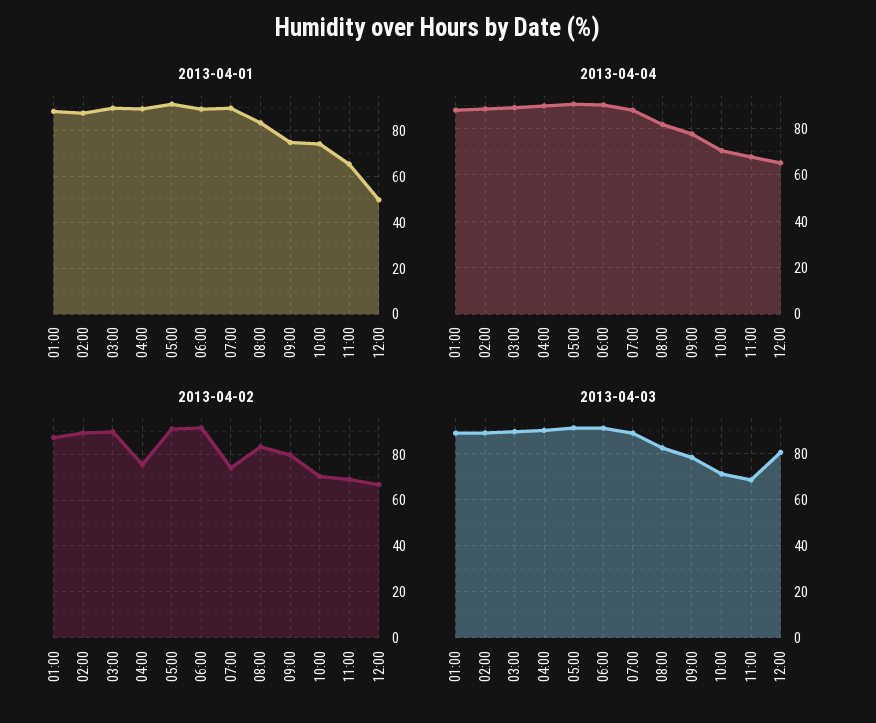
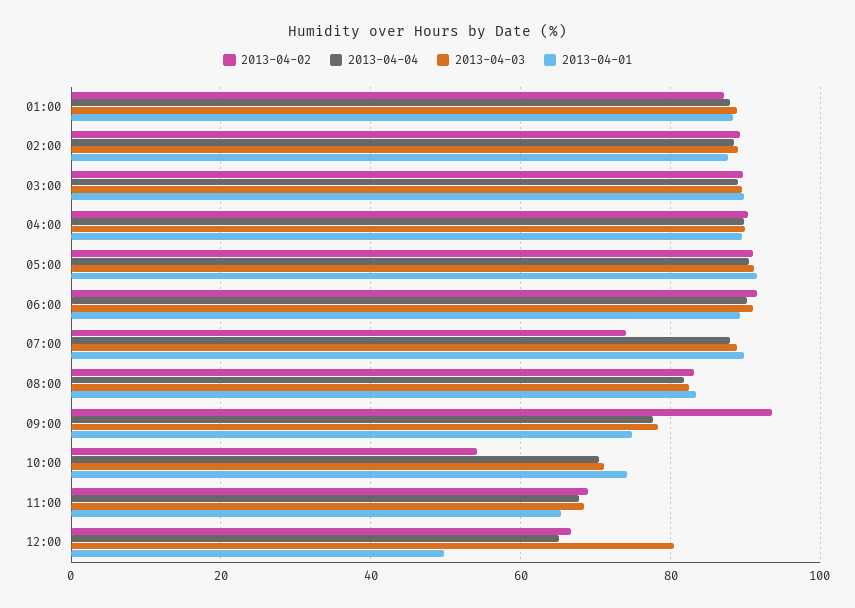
  {
    "2013-04-01": {
      "01:00": 88,
      "02:00": 88,
      "03:00": 90,
      "04:00": 90,
      "05:00": 92,
      "06:00": 90,
      "07:00": 90,
      "08:00": 84,
      "09:00": 74,
      "10:00": 74,
      "11:00": 66,
      "12:00": 50
    },
    "2013-04-04": {
      "01:00": 88,
      "02:00": 88,
      "03:00": 90,
      "04:00": 90,
      "05:00": 90,
      "06:00": 90,
      "07:00": 88,
      "08:00": 82,
      "09:00": 78,
      "10:00": 70,
      "11:00": 68,
      "12:00": 66
    },
    "2013-04-02": {
      "01:00": 88,
      "02:00": 90,
      "03:00": 90,
-     "04:00": 75,
+     "04:00": 90,
      "05:00": 92,
      "06:00": 92,
      "07:00": 74,
      "08:00": 84,
-     "09:00": 80,
+     "09:00": 94,
-     "10:00": 70,
+     "10:00": 54,
      "11:00": 70,
      "12:00": 66
    },
    "2013-04-03": {
      "01:00": 88,
      "02:00": 90,
      "03:00": 90,
      "04:00": 90,
      "05:00": 92,
      "06:00": 92,
      "07:00": 88,
      "08:00": 82,
      "09:00": 78,
      "10:00": 72,
      "11:00": 68,
      "12:00": 80
    }
  }

